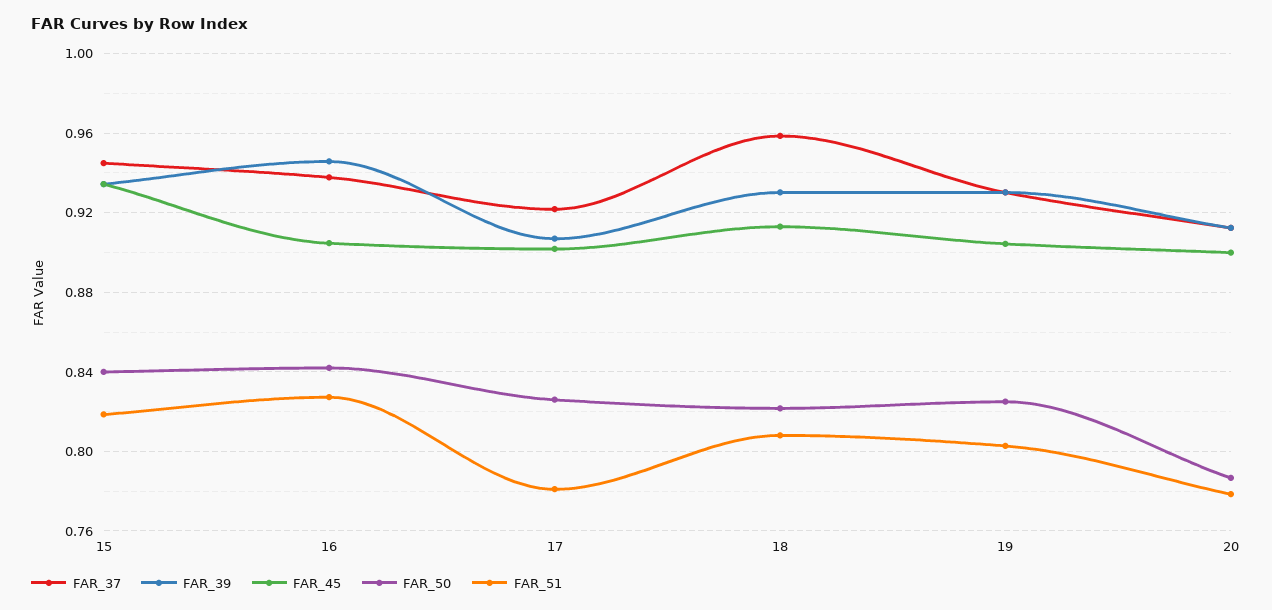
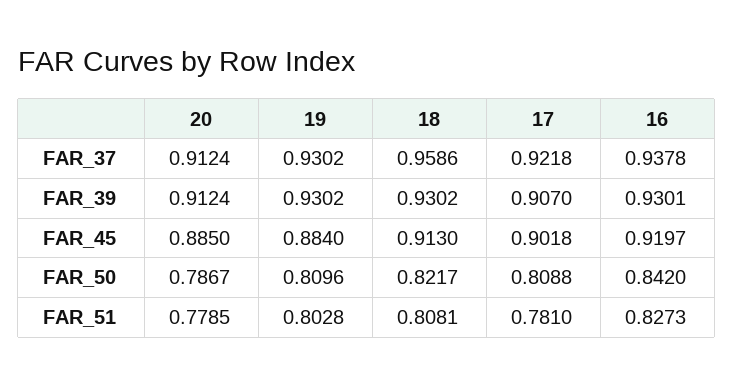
  {
    "FAR_37": {
-     "15": 0.945,
      "16": 0.9378,
      "17": 0.9218,
      "18": 0.9586,
      "19": 0.9302,
      "20": 0.9124
    },
    "FAR_39": {
-     "15": 0.935,
-     "16": 0.945,
+     "16": 0.9301,
      "17": 0.907,
      "18": 0.9302,
      "19": 0.9302,
      "20": 0.9124
    },
    "FAR_45": {
-     "15": 0.935,
-     "16": 0.905,
+     "16": 0.9197,
      "17": 0.9018,
      "18": 0.913,
-     "19": 0.905,
+     "19": 0.884,
-     "20": 0.9
+     "20": 0.885
    },
    "FAR_50": {
-     "15": 0.84,
      "16": 0.842,
-     "17": 0.825,
+     "17": 0.8088,
      "18": 0.8217,
-     "19": 0.825,
+     "19": 0.8096,
      "20": 0.7867
    },
    "FAR_51": {
-     "15": 0.82,
      "16": 0.8273,
      "17": 0.781,
      "18": 0.8081,
      "19": 0.8028,
      "20": 0.7785
    }
  }

